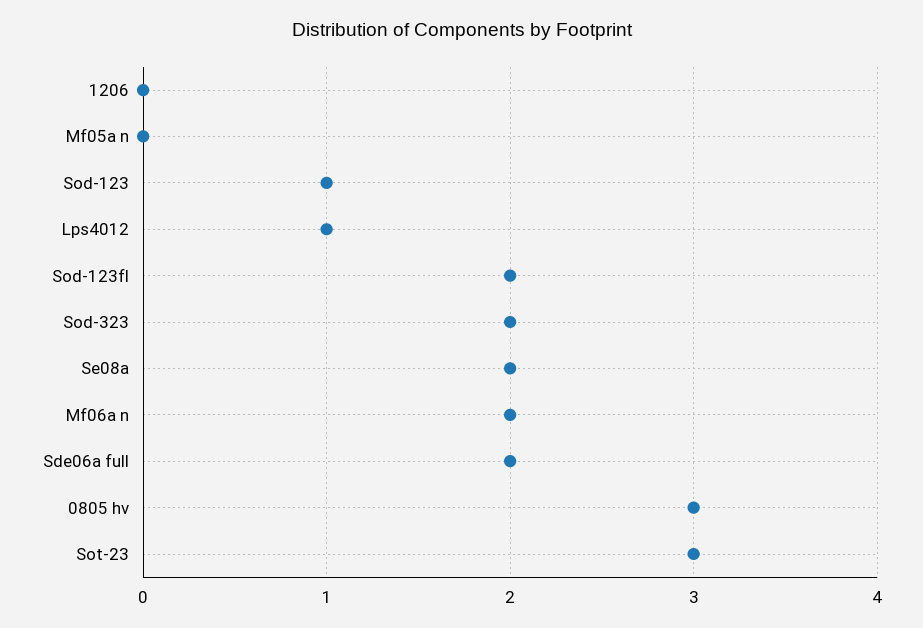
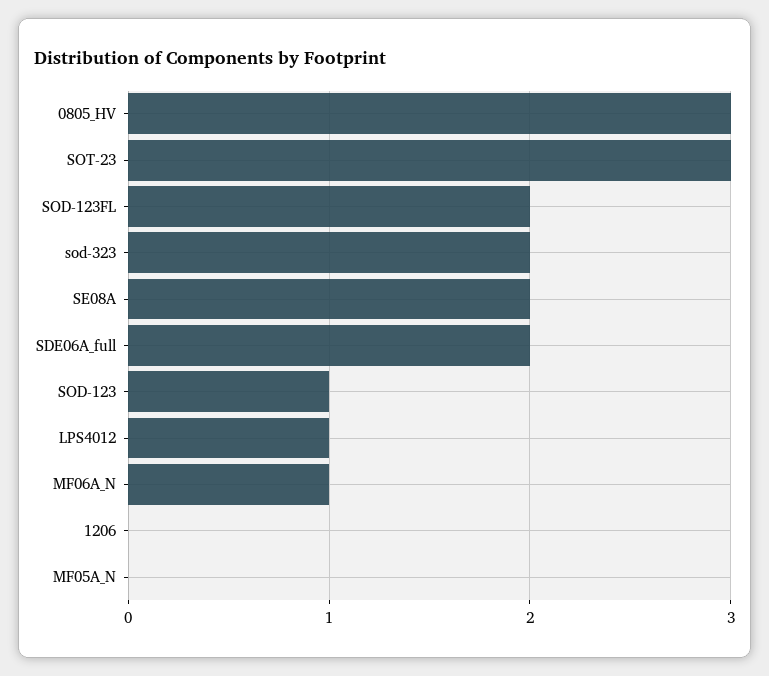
  {
    "1206": 0,
    "Mf05a n": 0,
    "Sod-123": 1,
    "Lps4012": 1,
    "Sod-123fl": 2,
    "Sod-323": 2,
    "Se08a": 2,
-   "Mf06a n": 2,
+   "Mf06a n": 1,
    "Sde06a full": 2,
    "0805 hv": 3,
    "Sot-23": 3
  }

